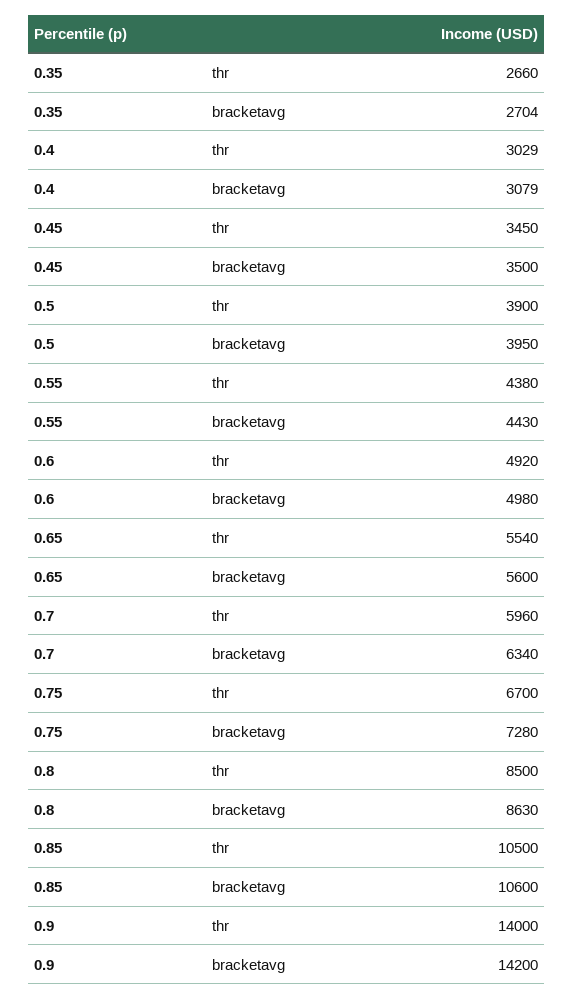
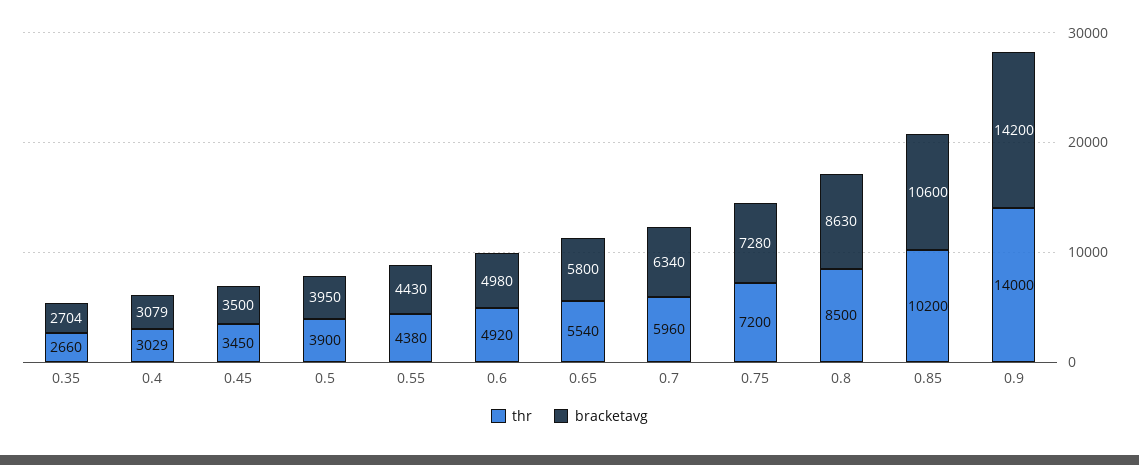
  {
    "thr": {
      "0.35": 2660,
      "0.4": 3029,
      "0.45": 3450,
      "0.5": 3900,
      "0.55": 4380,
      "0.6": 4920,
      "0.65": 5540,
      "0.7": 5960,
-     "0.75": 6700,
+     "0.75": 7200,
      "0.8": 8500,
-     "0.85": 10500,
+     "0.85": 10200,
      "0.9": 14000
    },
    "bracketavg": {
      "0.35": 2704,
      "0.4": 3079,
      "0.45": 3500,
      "0.5": 3950,
      "0.55": 4430,
      "0.6": 4980,
-     "0.65": 5600,
+     "0.65": 5800,
      "0.7": 6340,
      "0.75": 7280,
      "0.8": 8630,
      "0.85": 10600,
      "0.9": 14200
    }
  }

